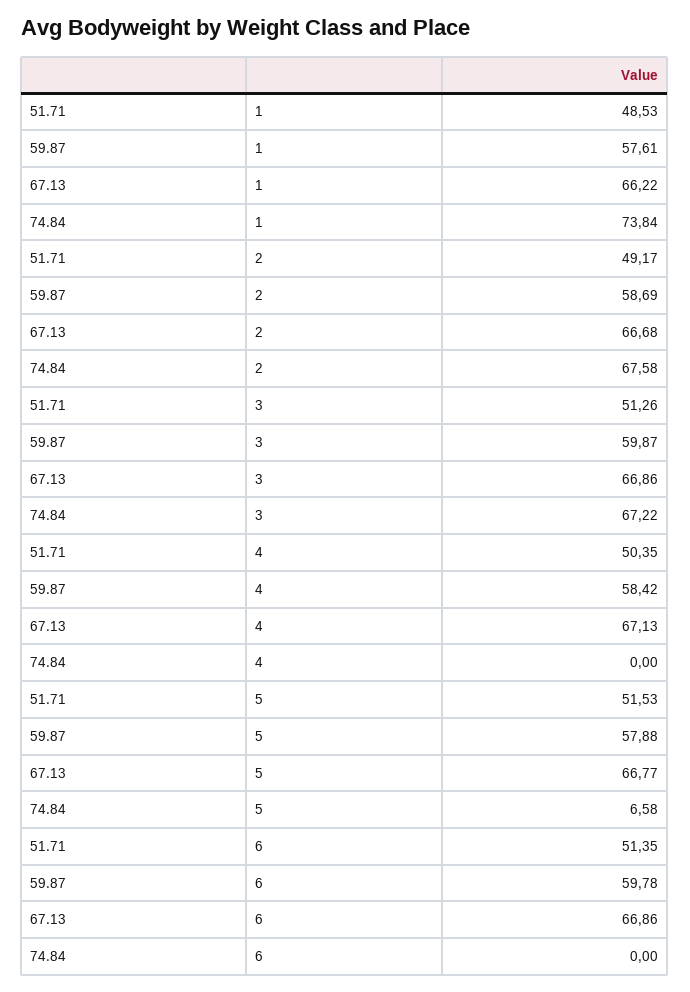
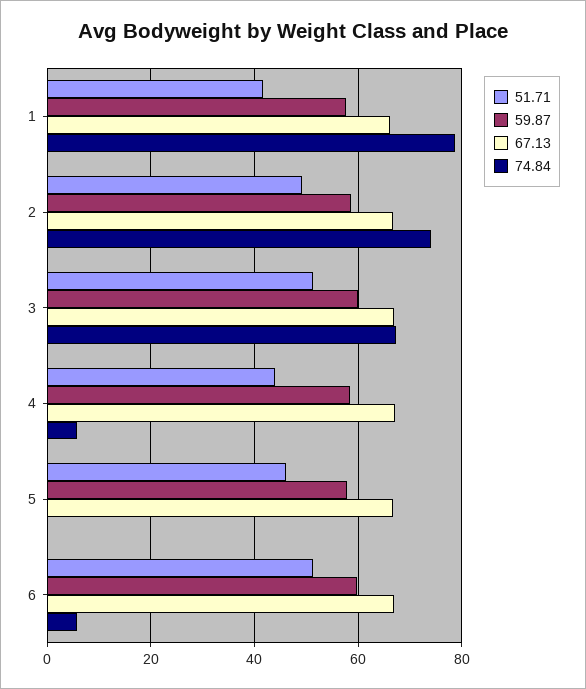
  {
    "51.71": {
-     "1": 48.53,
+     "1": 42,
      "2": 49.17,
      "3": 51.26,
-     "4": 50.35,
+     "4": 44,
-     "5": 51.53,
+     "5": 46,
      "6": 51.35
    },
    "59.87": {
      "1": 57.61,
      "2": 58.69,
      "3": 59.87,
      "4": 58.42,
      "5": 57.88,
      "6": 59.78
    },
    "67.13": {
      "1": 66.22,
      "2": 66.68,
      "3": 66.86,
      "4": 67.13,
      "5": 66.77,
      "6": 66.86
    },
    "74.84": {
-     "1": 73.84,
+     "1": 78,
-     "2": 67.58,
+     "2": 74,
      "3": 67.22,
-     "4": 0,
+     "4": 6,
-     "5": 6.58,
+     "5": 0,
-     "6": 0
+     "6": 6
    }
  }

